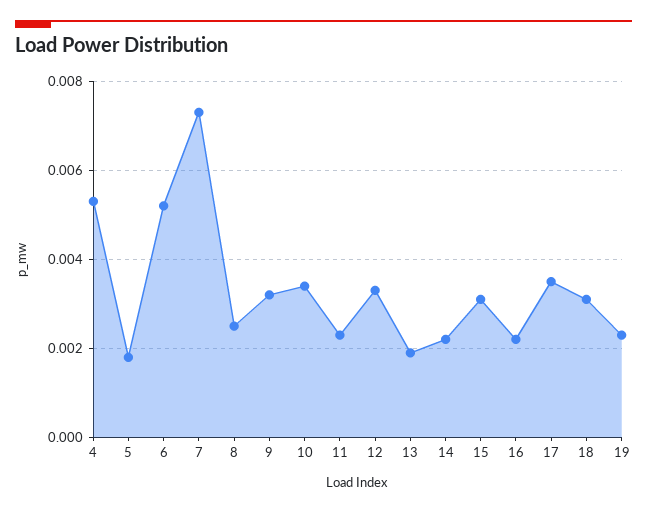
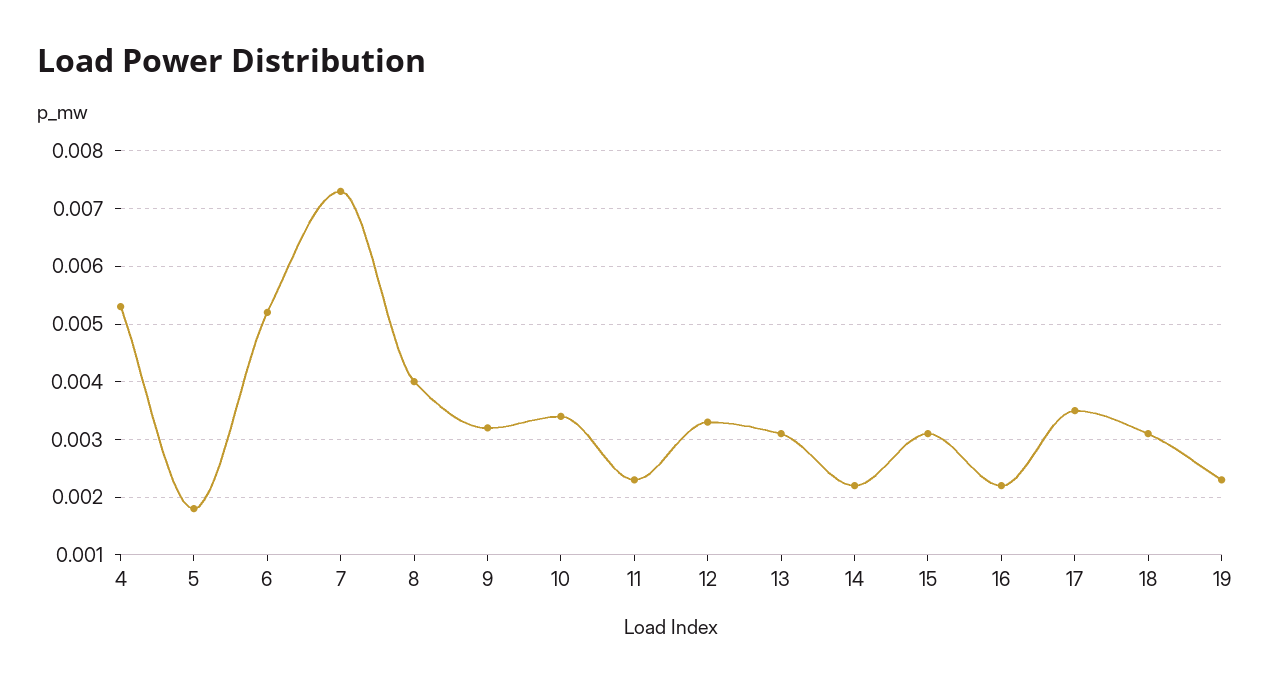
  {
    "4": 0.0055,
    "5": 0.002,
    "6": 0.005,
    "7": 0.0075,
-   "8": 0.0025,
+   "8": 0.004,
    "9": 0.003,
    "10": 0.0035,
    "11": 0.0025,
    "12": 0.0035,
-   "13": 0.002,
+   "13": 0.003,
    "14": 0.002,
    "15": 0.003,
    "16": 0.002,
    "17": 0.0035,
    "18": 0.003,
    "19": 0.0025
  }

